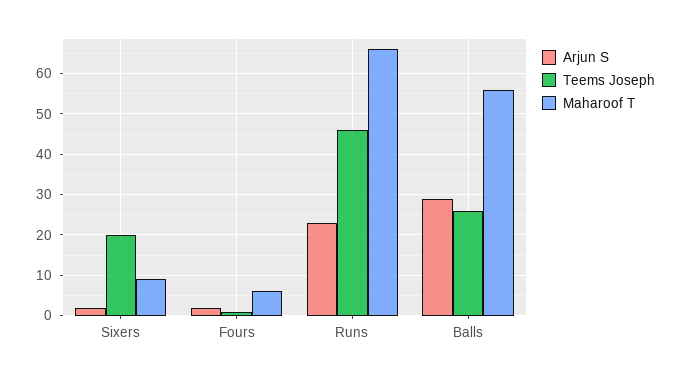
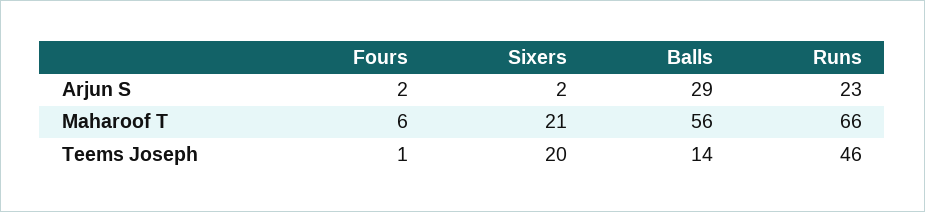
  {
    "Arjun S": {
      "Sixers": 2,
      "Fours": 2,
      "Runs": 23,
      "Balls": 29
    },
    "Teems Joseph": {
      "Sixers": 20,
      "Fours": 1,
      "Runs": 46,
-     "Balls": 25
+     "Balls": 14
    },
    "Maharoof T": {
-     "Sixers": 10,
+     "Sixers": 21,
      "Fours": 6,
      "Runs": 66,
      "Balls": 56
    }
  }

